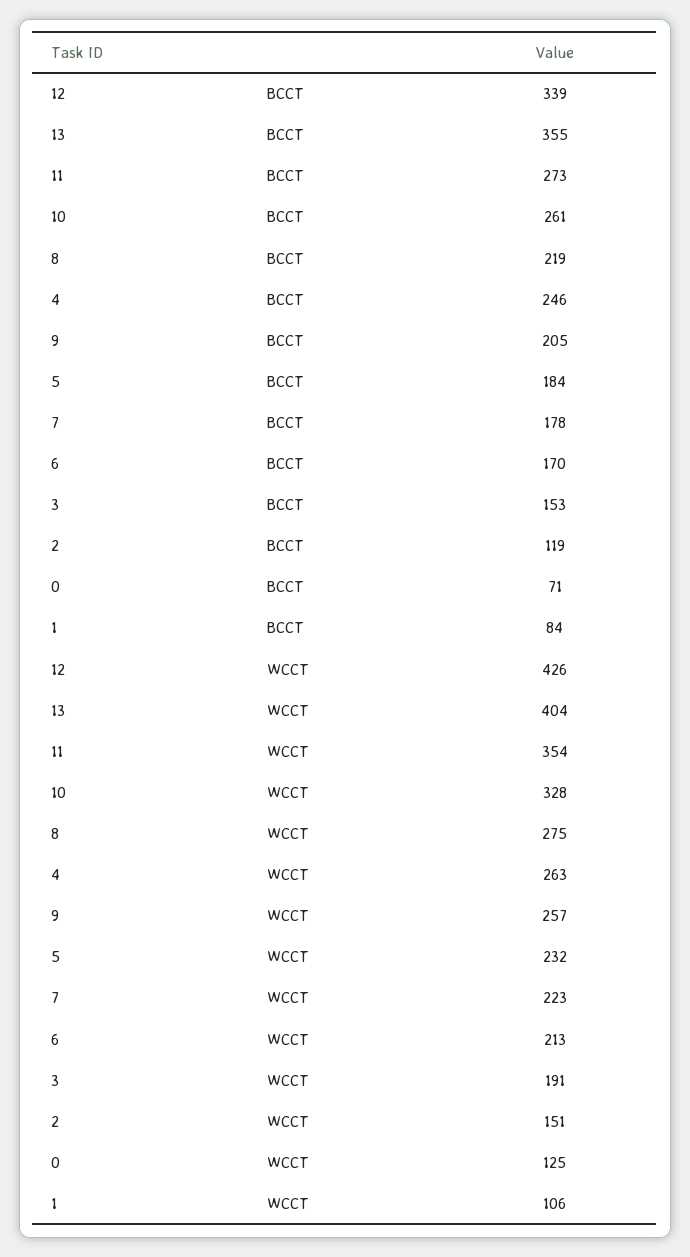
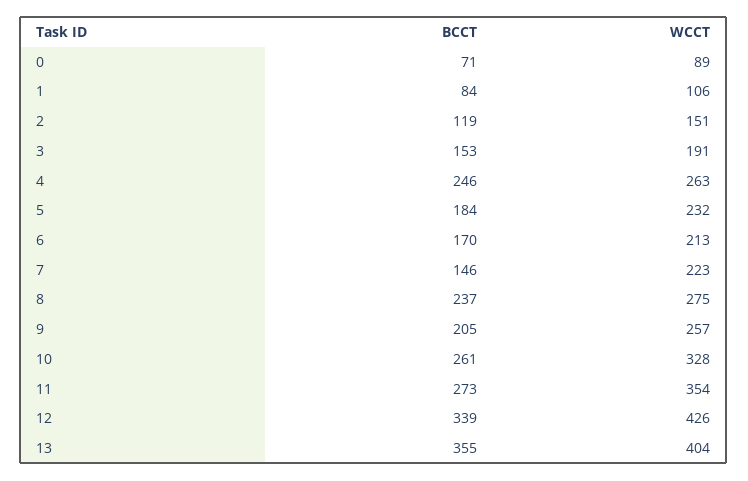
  {
    "12": {
      "BCCT": 339,
      "WCCT": 426
    },
    "13": {
      "BCCT": 355,
      "WCCT": 404
    },
    "11": {
      "BCCT": 273,
      "WCCT": 354
    },
    "10": {
      "BCCT": 261,
      "WCCT": 328
    },
    "8": {
-     "BCCT": 219,
+     "BCCT": 237,
      "WCCT": 275
    },
    "4": {
      "BCCT": 246,
      "WCCT": 263
    },
    "9": {
      "BCCT": 205,
      "WCCT": 257
    },
    "5": {
      "BCCT": 184,
      "WCCT": 232
    },
    "7": {
-     "BCCT": 178,
+     "BCCT": 146,
      "WCCT": 223
    },
    "6": {
      "BCCT": 170,
      "WCCT": 213
    },
    "3": {
      "BCCT": 153,
      "WCCT": 191
    },
    "2": {
      "BCCT": 119,
      "WCCT": 151
    },
    "0": {
      "BCCT": 71,
-     "WCCT": 125
+     "WCCT": 89
    },
    "1": {
      "BCCT": 84,
      "WCCT": 106
    }
  }

